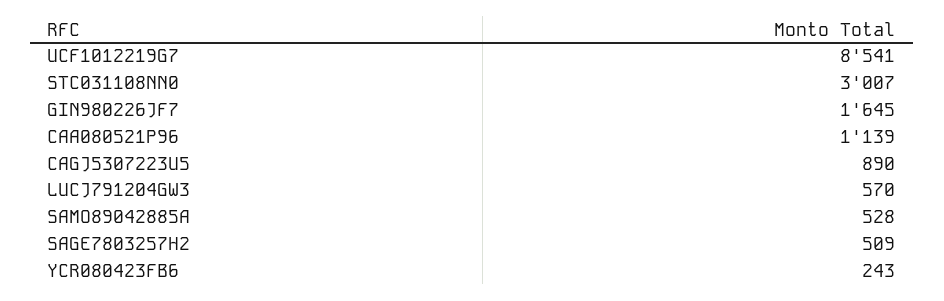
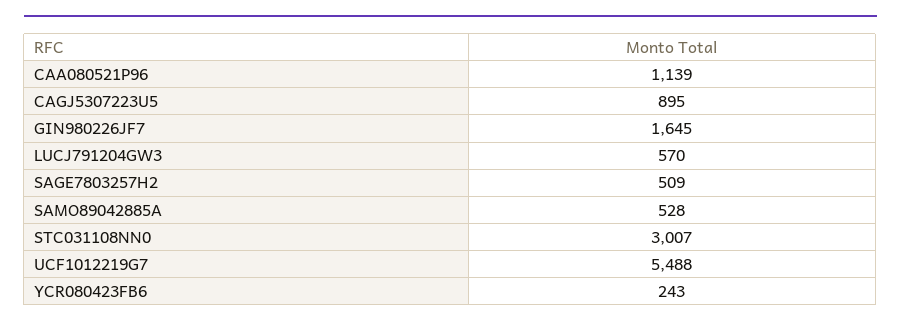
  {
-   "UCF1012219G7": 8541,
+   "UCF1012219G7": 5488,
    "STC031108NN0": 3007,
    "GIN980226JF7": 1645,
    "CAA080521P96": 1139,
-   "CAGJ5307223U5": 890,
+   "CAGJ5307223U5": 895,
    "LUCJ791204GW3": 570,
    "SAMO89042885A": 528,
    "SAGE7803257H2": 509,
    "YCR080423FB6": 243
  }

